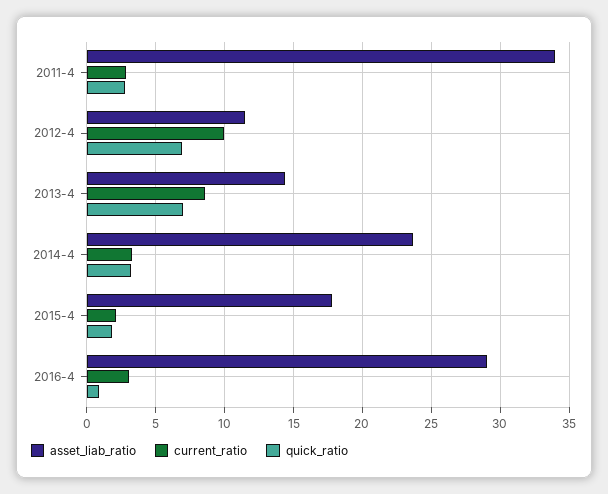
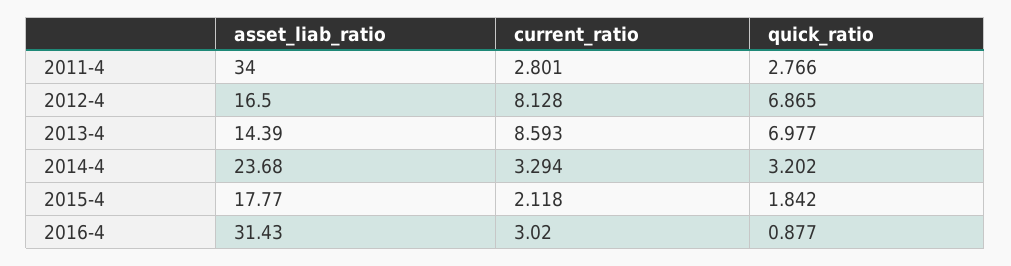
  {
    "asset_liab_ratio": {
      "2011-4": 34,
-     "2012-4": 11.5,
+     "2012-4": 16.5,
      "2013-4": 14.39,
      "2014-4": 23.68,
      "2015-4": 17.77,
-     "2016-4": 29
+     "2016-4": 31.43
    },
    "current_ratio": {
      "2011-4": 2.801,
-     "2012-4": 10,
+     "2012-4": 8.128,
      "2013-4": 8.593,
      "2014-4": 3.294,
      "2015-4": 2.118,
      "2016-4": 3.02
    },
    "quick_ratio": {
      "2011-4": 2.766,
      "2012-4": 6.865,
      "2013-4": 6.977,
      "2014-4": 3.202,
      "2015-4": 1.842,
      "2016-4": 0.877
    }
  }

